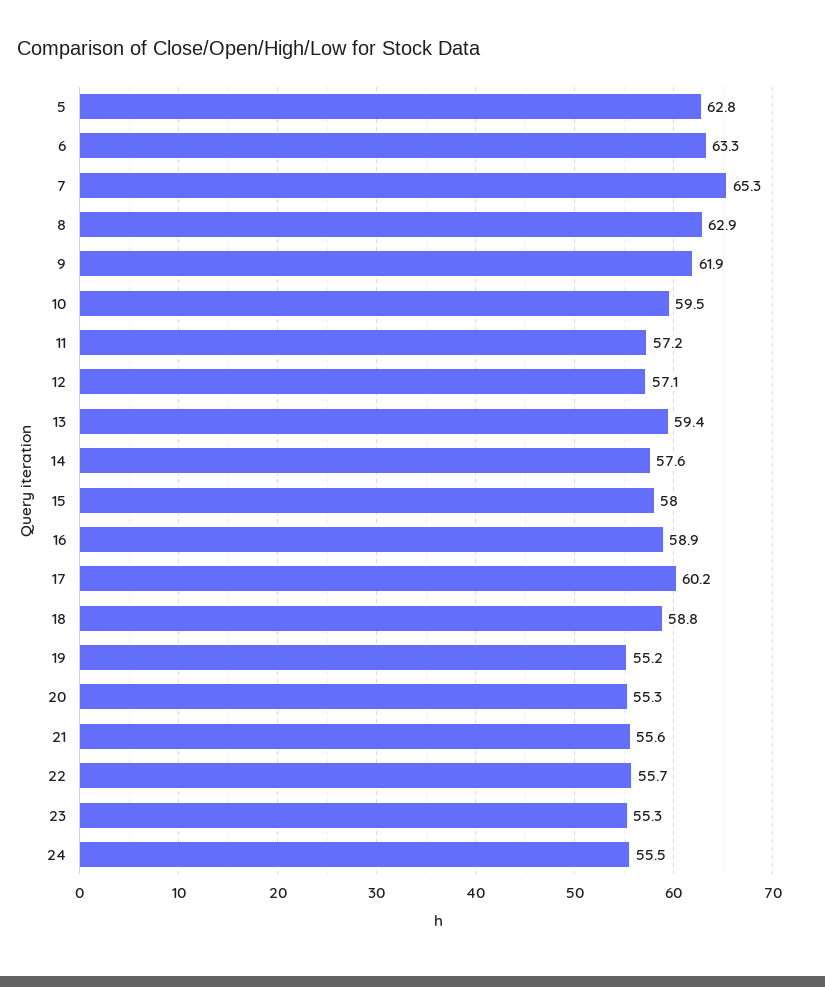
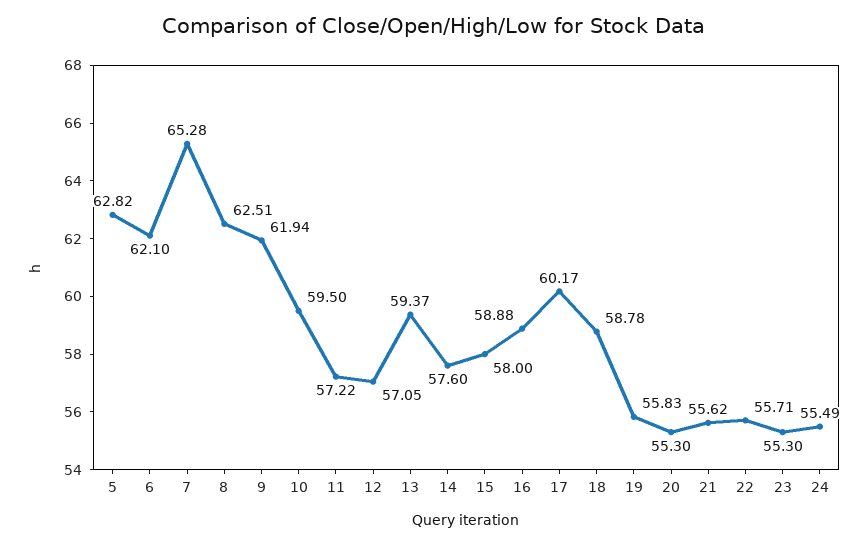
  {
    "5": 62.82,
-   "6": 63.3,
+   "6": 62.1,
    "7": 65.28,
-   "8": 62.9,
+   "8": 62.51,
    "9": 61.94,
    "10": 59.5,
    "11": 57.22,
    "12": 57.05,
    "13": 59.37,
    "14": 57.6,
    "15": 58,
    "16": 58.88,
    "17": 60.17,
    "18": 58.78,
-   "19": 55.2,
+   "19": 55.83,
    "20": 55.3,
    "21": 55.62,
    "22": 55.71,
    "23": 55.3,
    "24": 55.49
  }

